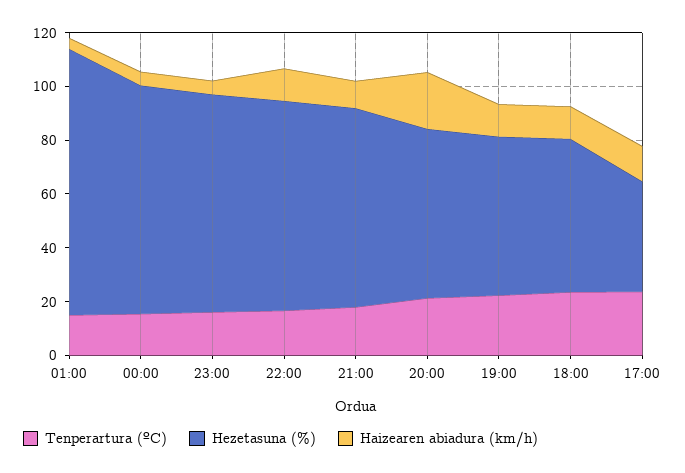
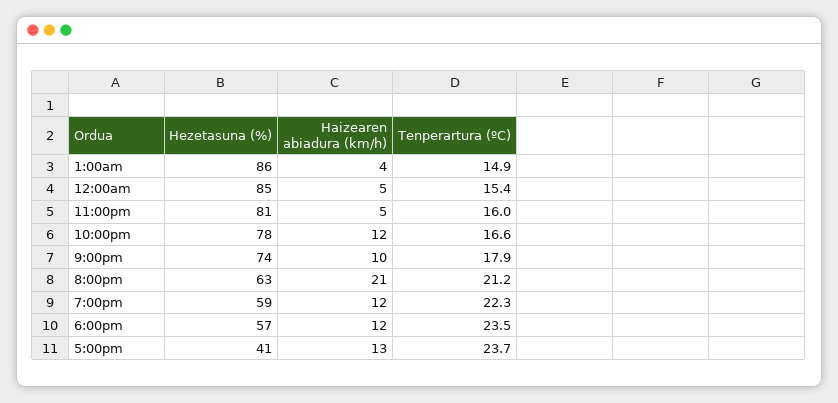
  {
    "Tenperartura (ºC)": {
      "01:00": 14.9,
      "00:00": 15.4,
      "23:00": 16,
      "22:00": 16.6,
      "21:00": 17.9,
      "20:00": 21.2,
      "19:00": 22.3,
      "18:00": 23.5,
      "17:00": 23.7
    },
    "Hezetasuna (%)": {
-     "01:00": 100,
+     "01:00": 86,
      "00:00": 85,
      "23:00": 81,
      "22:00": 78,
      "21:00": 74,
      "20:00": 63,
      "19:00": 59,
      "18:00": 57,
      "17:00": 41
    },
    "Haizearen abiadura (km/h)": {
      "01:00": 4,
      "00:00": 5,
      "23:00": 5,
      "22:00": 12,
      "21:00": 10,
      "20:00": 21,
      "19:00": 12,
      "18:00": 12,
      "17:00": 13
    }
  }

